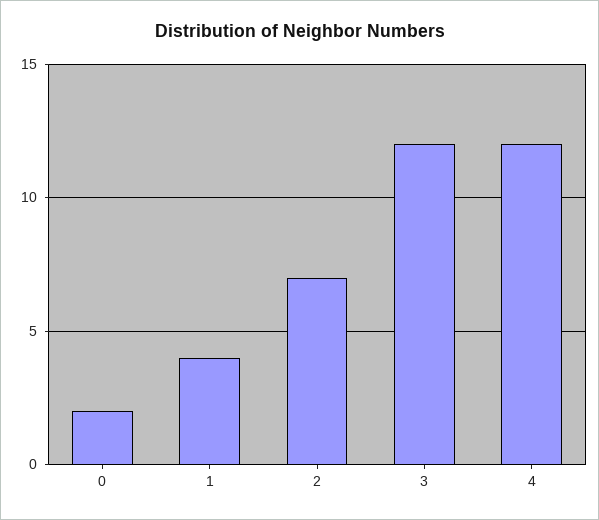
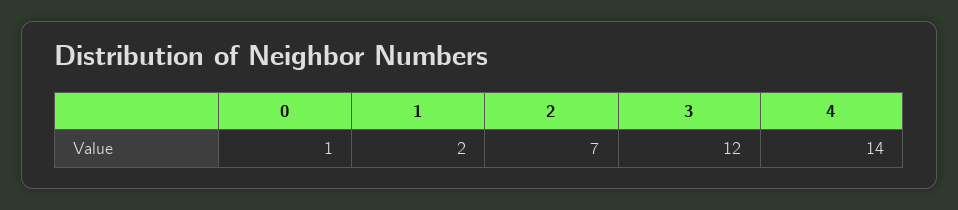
  {
-   "0": 2,
+   "0": 1,
-   "1": 4,
+   "1": 2,
    "2": 7,
    "3": 12,
-   "4": 12
+   "4": 14
  }

